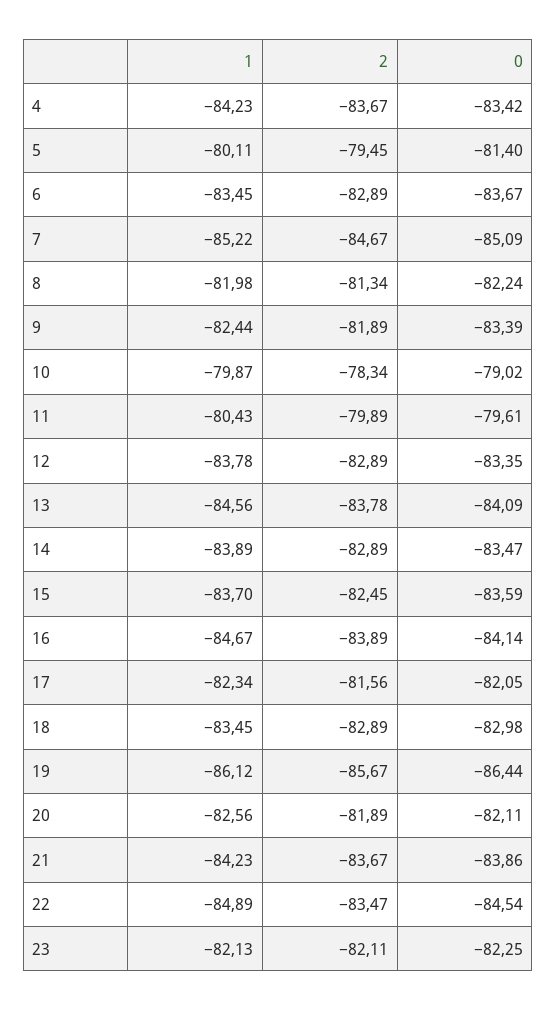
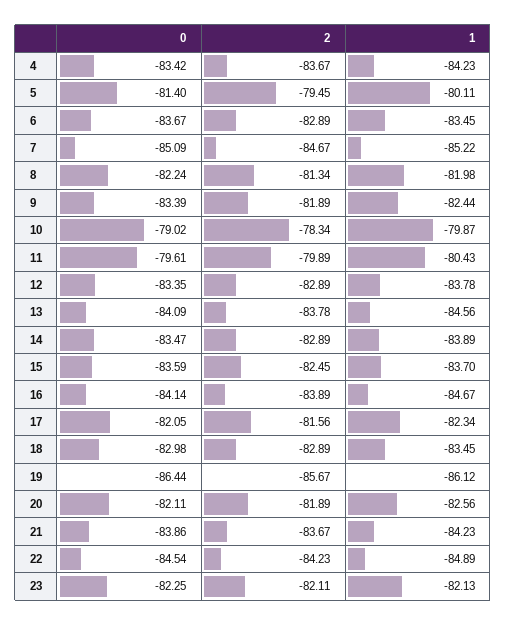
  {
    "1": {
      "4": -84.23,
      "5": -80.11,
      "6": -83.45,
      "7": -85.22,
      "8": -81.98,
      "9": -82.44,
      "10": -79.87,
      "11": -80.43,
      "12": -83.78,
      "13": -84.56,
      "14": -83.89,
      "15": -83.7,
      "16": -84.67,
      "17": -82.34,
      "18": -83.45,
      "19": -86.12,
      "20": -82.56,
      "21": -84.23,
      "22": -84.89,
      "23": -82.13
    },
    "2": {
      "4": -83.67,
      "5": -79.45,
      "6": -82.89,
      "7": -84.67,
      "8": -81.34,
      "9": -81.89,
      "10": -78.34,
      "11": -79.89,
      "12": -82.89,
      "13": -83.78,
      "14": -82.89,
      "15": -82.45,
      "16": -83.89,
      "17": -81.56,
      "18": -82.89,
      "19": -85.67,
      "20": -81.89,
      "21": -83.67,
-     "22": -83.47,
+     "22": -84.23,
      "23": -82.11
    },
    "0": {
      "4": -83.42,
      "5": -81.4,
      "6": -83.67,
      "7": -85.09,
      "8": -82.24,
      "9": -83.39,
      "10": -79.02,
      "11": -79.61,
      "12": -83.35,
      "13": -84.09,
      "14": -83.47,
      "15": -83.59,
      "16": -84.14,
      "17": -82.05,
      "18": -82.98,
      "19": -86.44,
      "20": -82.11,
      "21": -83.86,
      "22": -84.54,
      "23": -82.25
    }
  }

